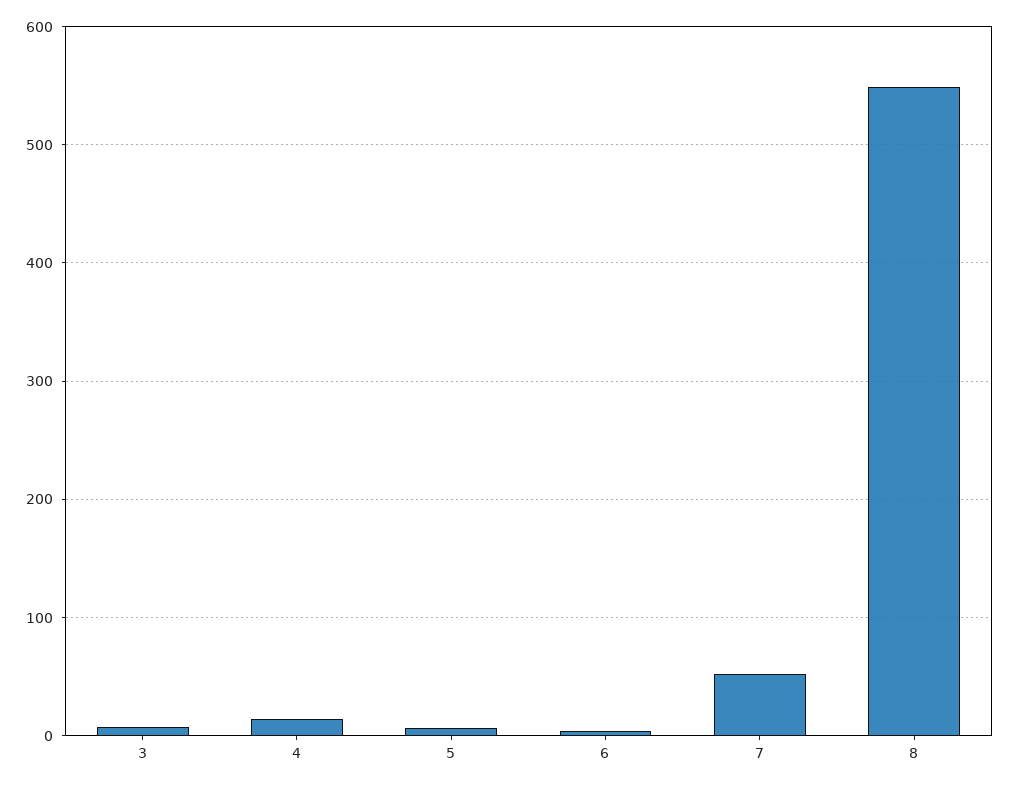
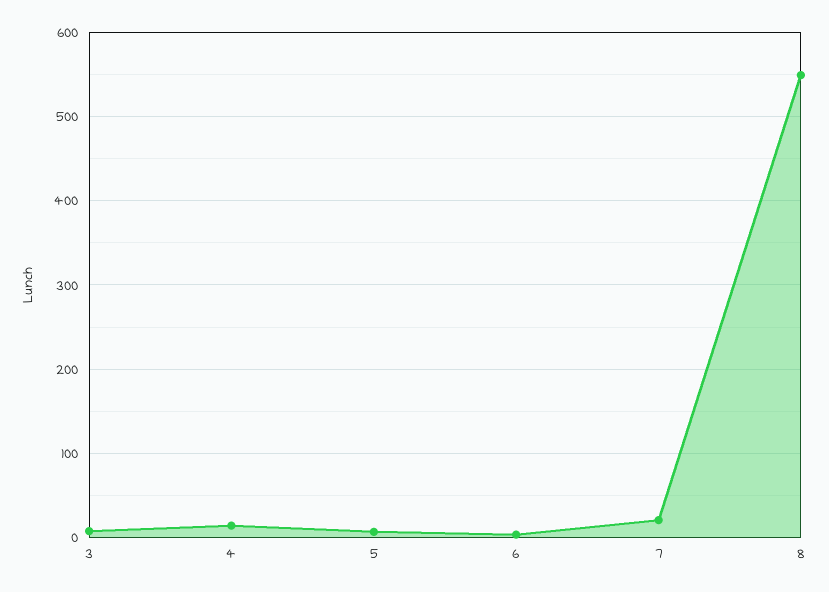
  {
    "3": 10,
    "4": 10,
    "5": 10,
    "6": 0,
-   "7": 50,
+   "7": 20,
    "8": 550
  }

